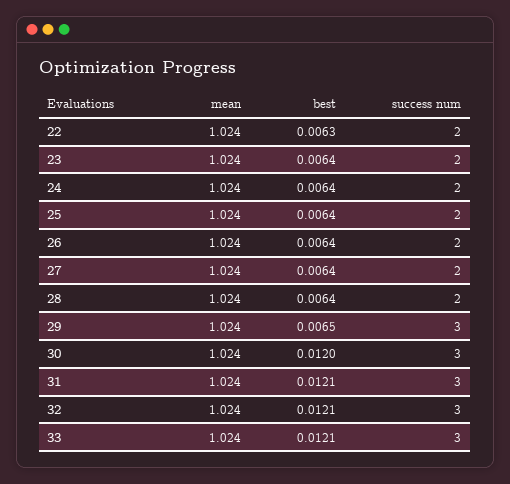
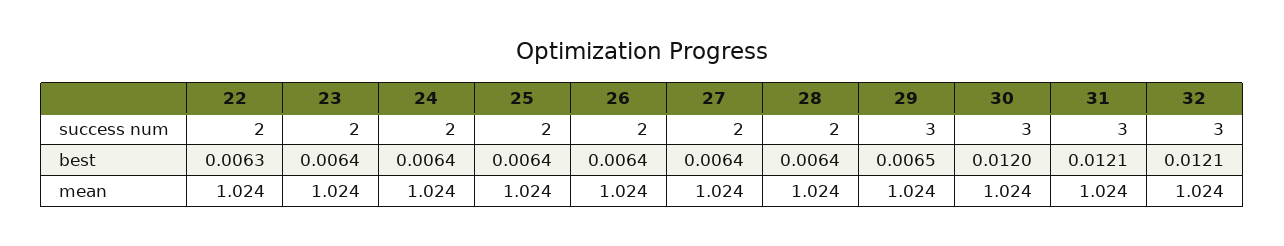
  {
    "mean": {
      "22": 1.024,
      "23": 1.024,
      "24": 1.024,
      "25": 1.024,
      "26": 1.024,
      "27": 1.024,
      "28": 1.024,
      "29": 1.024,
      "30": 1.024,
      "31": 1.024,
-     "32": 1.024,
+     "32": 1.024
-     "33": 1.024
    },
    "best": {
      "22": 0.0063,
      "23": 0.0064,
      "24": 0.0064,
      "25": 0.0064,
      "26": 0.0064,
      "27": 0.0064,
      "28": 0.0064,
      "29": 0.0065,
      "30": 0.012,
      "31": 0.0121,
-     "32": 0.0121,
+     "32": 0.0121
-     "33": 0.0121
    },
    "success num": {
      "22": 2,
      "23": 2,
      "24": 2,
      "25": 2,
      "26": 2,
      "27": 2,
      "28": 2,
      "29": 3,
      "30": 3,
      "31": 3,
-     "32": 3,
+     "32": 3
-     "33": 3
    }
  }

